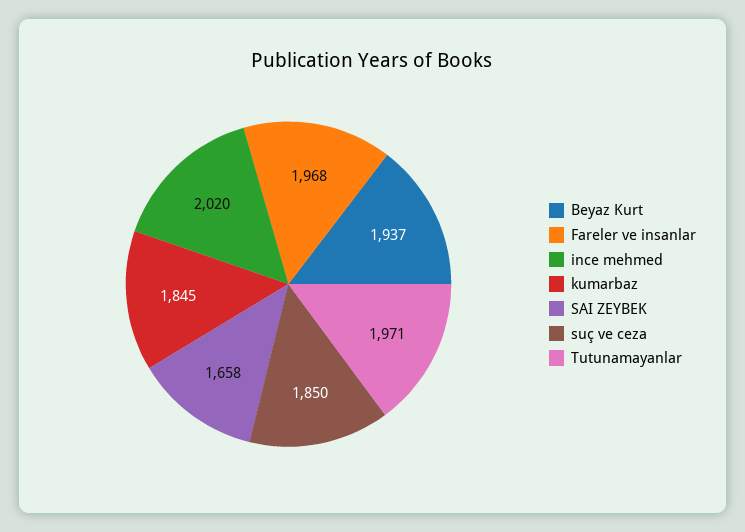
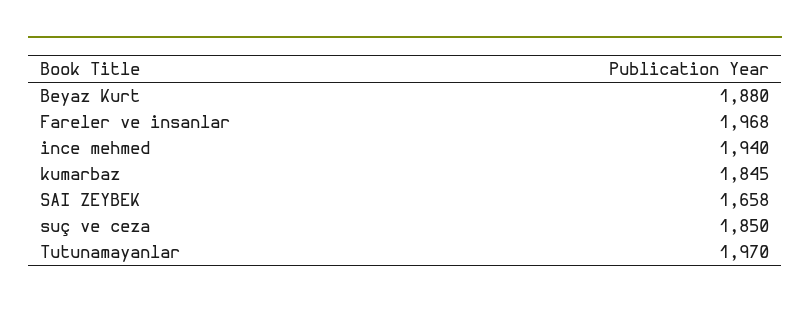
  {
-   "Beyaz Kurt": 1937,
+   "Beyaz Kurt": 1880,
    "Fareler ve insanlar": 1968,
-   "ince mehmed": 2020,
+   "ince mehmed": 1940,
    "kumarbaz": 1845,
    "SAI ZEYBEK": 1658,
    "suç ve ceza": 1850,
-   "Tutunamayanlar": 1971
+   "Tutunamayanlar": 1970
  }

